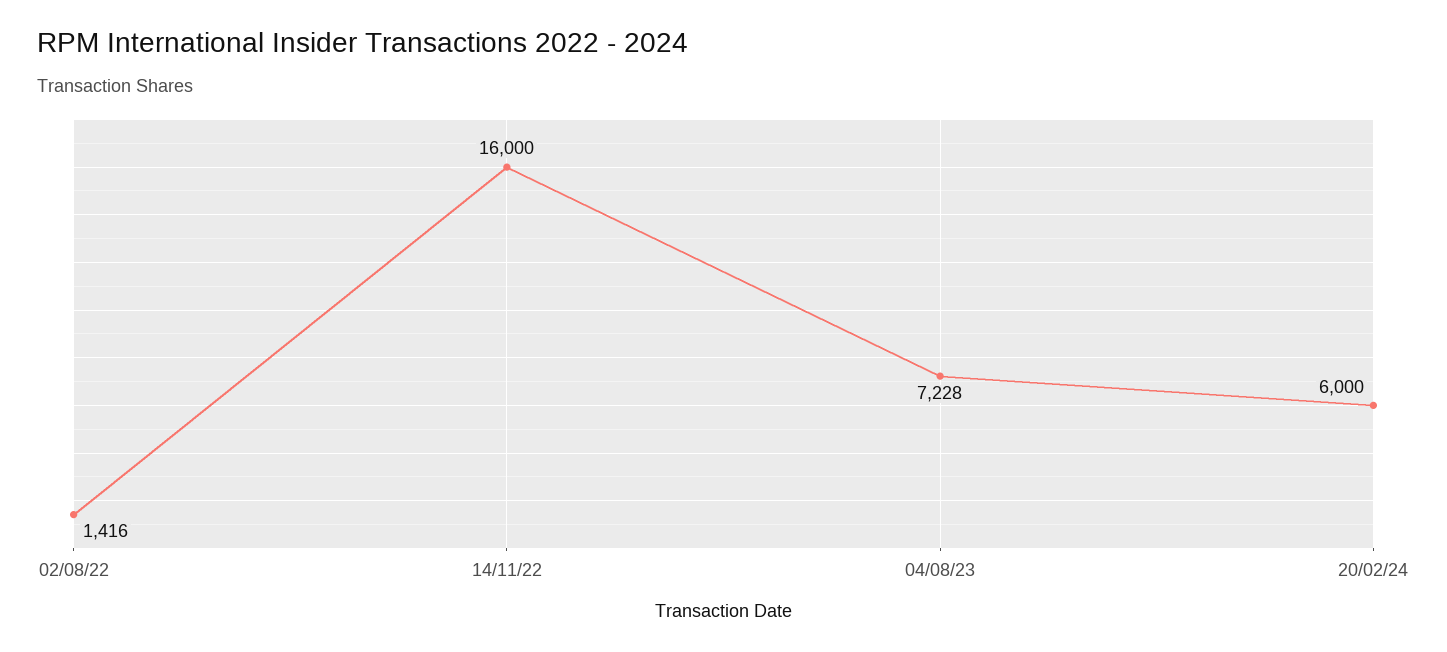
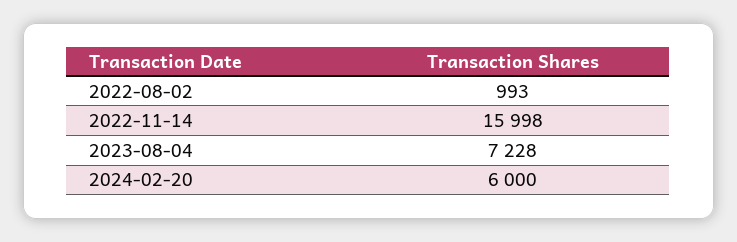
  {
-   "02/08/22": 1416,
+   "02/08/22": 993,
-   "14/11/22": 16000,
+   "14/11/22": 15998,
    "04/08/23": 7228,
    "20/02/24": 6000
  }

